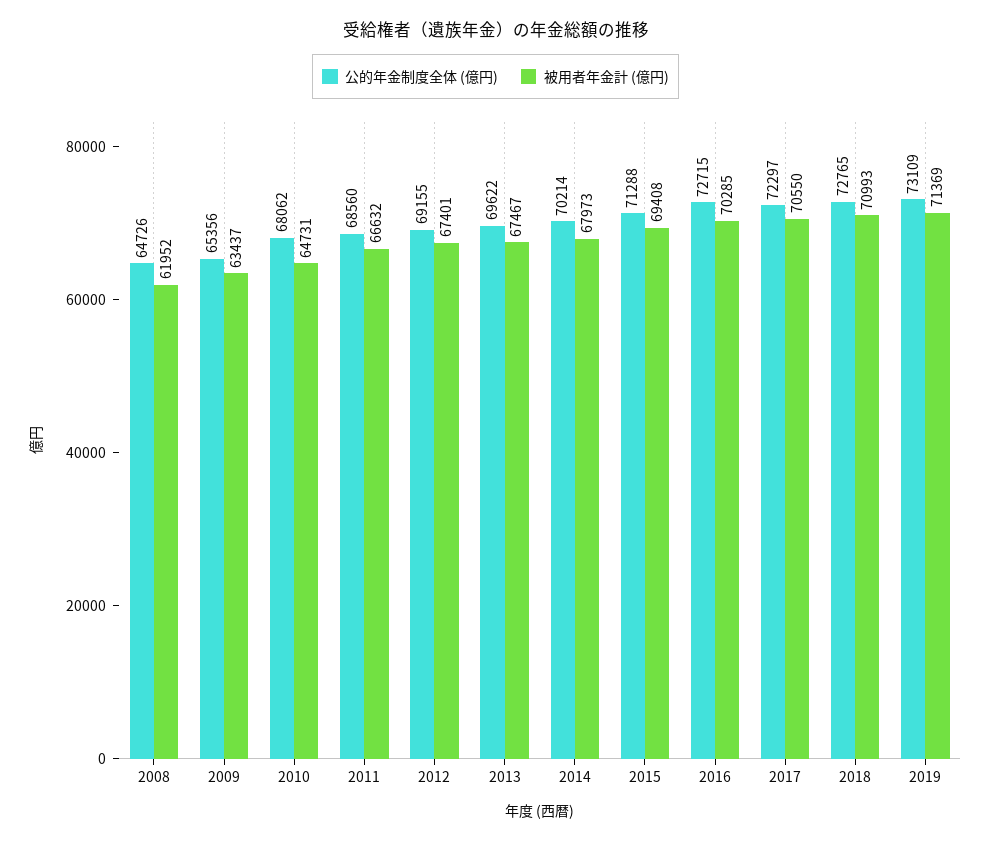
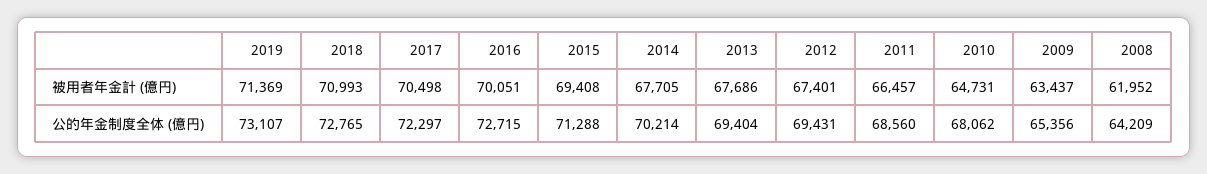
  {
    "公的年金制度全体 (億円)": {
-     "2008": 64726,
+     "2008": 64209,
      "2009": 65356,
      "2010": 68062,
      "2011": 68560,
-     "2012": 69155,
+     "2012": 69431,
-     "2013": 69622,
+     "2013": 69404,
      "2014": 70214,
      "2015": 71288,
      "2016": 72715,
      "2017": 72297,
      "2018": 72765,
-     "2019": 73109
+     "2019": 73107
    },
    "被用者年金計 (億円)": {
      "2008": 61952,
      "2009": 63437,
      "2010": 64731,
-     "2011": 66632,
+     "2011": 66457,
      "2012": 67401,
-     "2013": 67467,
+     "2013": 67686,
-     "2014": 67973,
+     "2014": 67705,
      "2015": 69408,
-     "2016": 70285,
+     "2016": 70051,
-     "2017": 70550,
+     "2017": 70498,
      "2018": 70993,
      "2019": 71369
    }
  }

